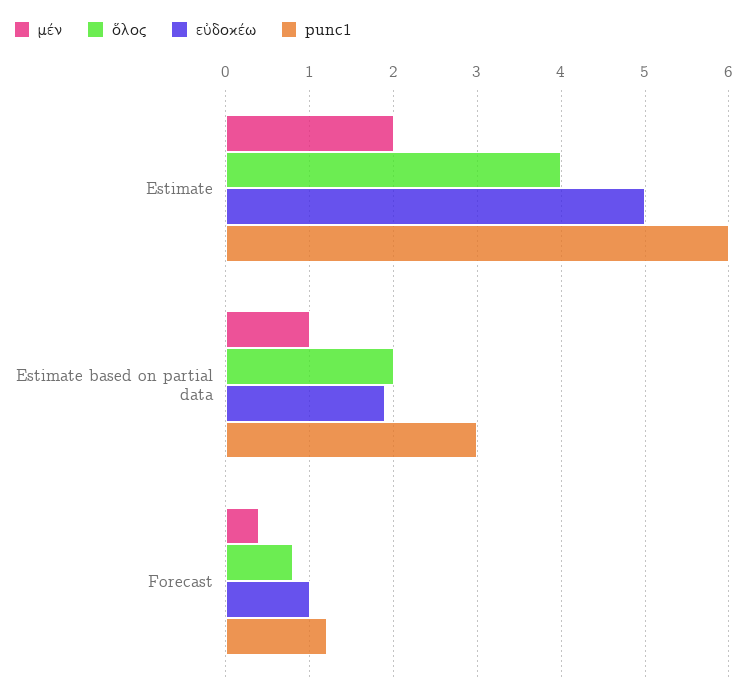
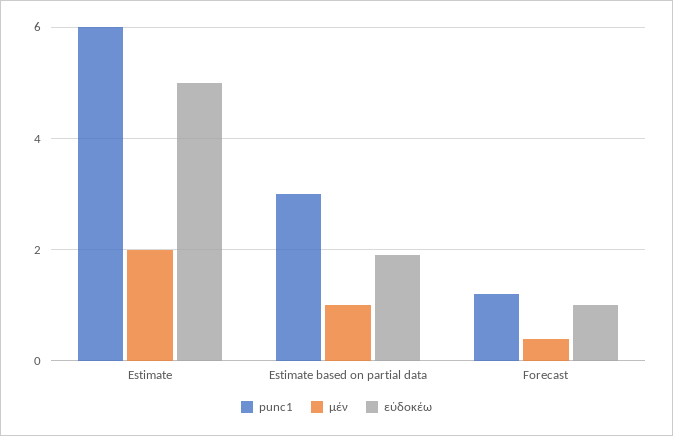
  {
    "μέν": {
      "Estimate": 2,
      "Estimate based on partial data": 1,
      "Forecast": 0.4
    },
-   "ὅλος": {
-     "Estimate": 4,
-     "Estimate based on partial data": 2,
-     "Forecast": 0.8
-   },
    "εὐδοκέω": {
      "Estimate": 5,
      "Estimate based on partial data": 1.9,
      "Forecast": 1
    },
    "punc1": {
      "Estimate": 6,
      "Estimate based on partial data": 3,
      "Forecast": 1.2
    }
  }

